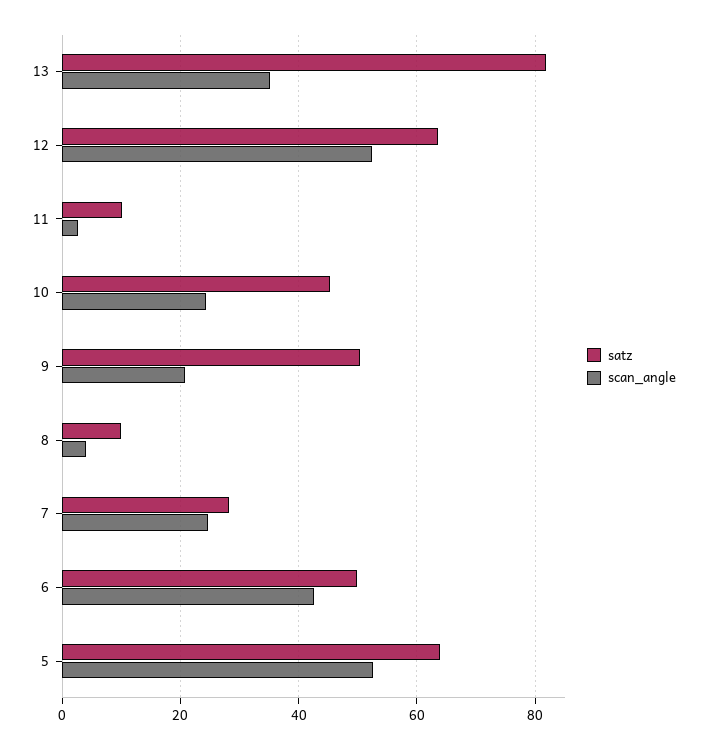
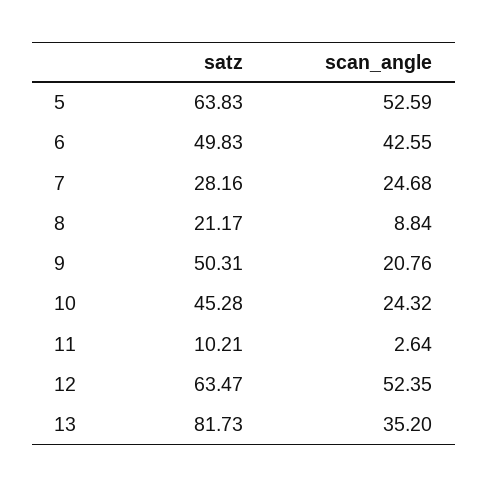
  {
    "satz": {
      "13": 81.73,
      "12": 63.47,
      "11": 10.21,
      "10": 45.28,
      "9": 50.31,
-     "8": 10,
+     "8": 21.17,
      "7": 28.16,
      "6": 49.83,
      "5": 63.83
    },
    "scan_angle": {
      "13": 35.2,
      "12": 52.35,
      "11": 2.64,
      "10": 24.32,
      "9": 20.76,
-     "8": 4,
+     "8": 8.84,
      "7": 24.68,
      "6": 42.55,
      "5": 52.59
    }
  }

